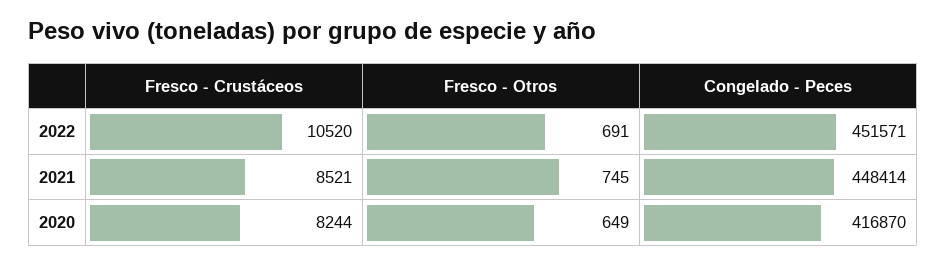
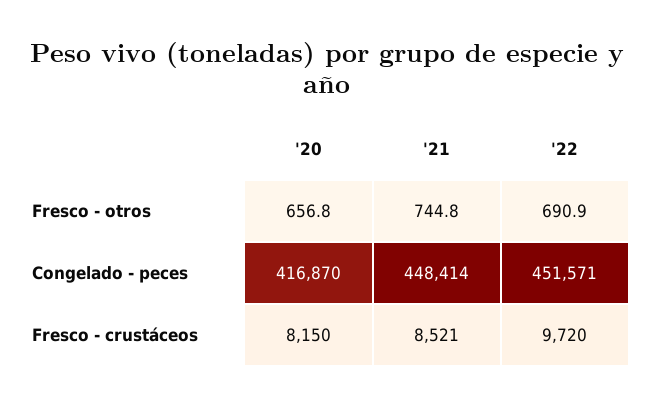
  {
    "Fresco - Crustáceos": {
-     "2022": 10520,
+     "2022": 9720,
      "2021": 8521,
-     "2020": 8244
+     "2020": 8150
    },
    "Fresco - Otros": {
      "2022": 690.9,
      "2021": 744.8,
-     "2020": 649
+     "2020": 656.8
    },
    "Congelado - Peces": {
      "2022": 451571,
      "2021": 448414,
      "2020": 416870
    }
  }

